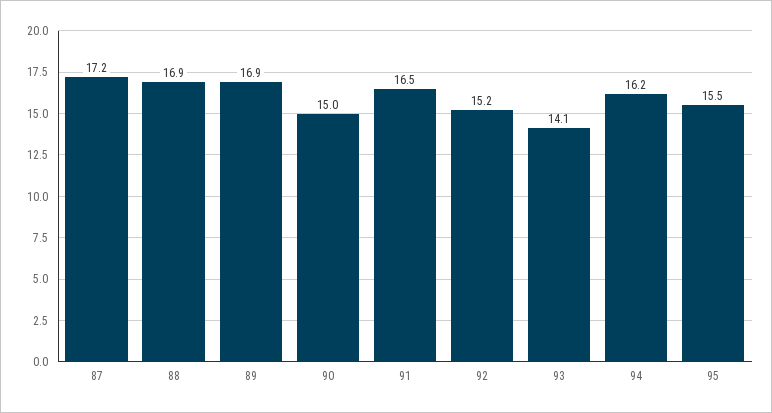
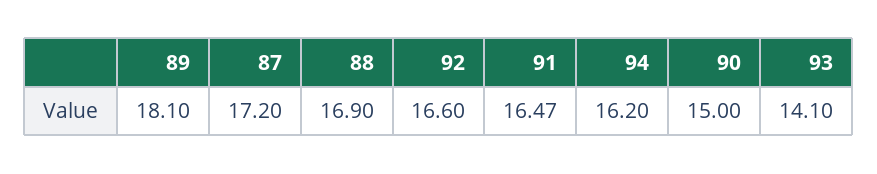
  {
    "87": 17.2,
    "88": 16.9,
-   "89": 16.9,
+   "89": 18.1,
    "90": 15,
    "91": 16.47,
-   "92": 15.2,
+   "92": 16.6,
    "93": 14.1,
-   "94": 16.2,
+   "94": 16.2
-   "95": 15.5
  }

